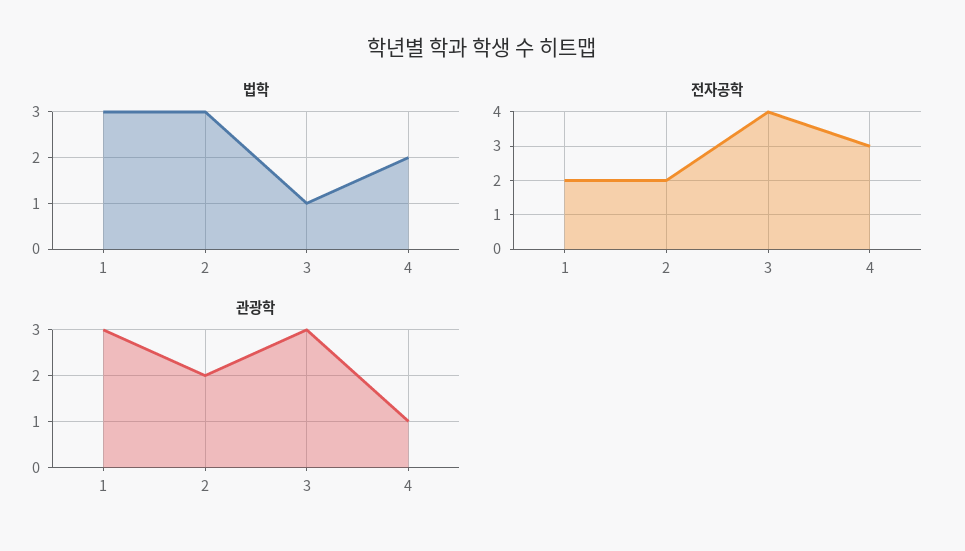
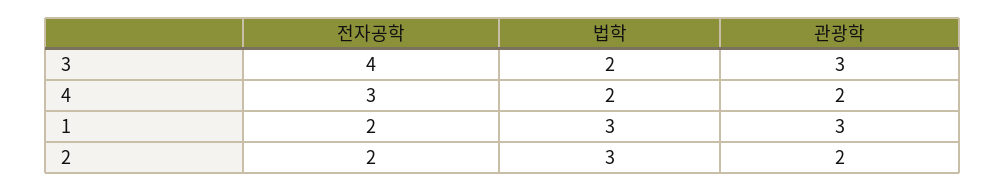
  {
    "법학": {
      "1": 3,
      "2": 3,
-     "3": 1,
+     "3": 2,
      "4": 2
    },
    "전자공학": {
      "1": 2,
      "2": 2,
      "3": 4,
      "4": 3
    },
    "관광학": {
      "1": 3,
      "2": 2,
      "3": 3,
-     "4": 1
+     "4": 2
    }
  }

